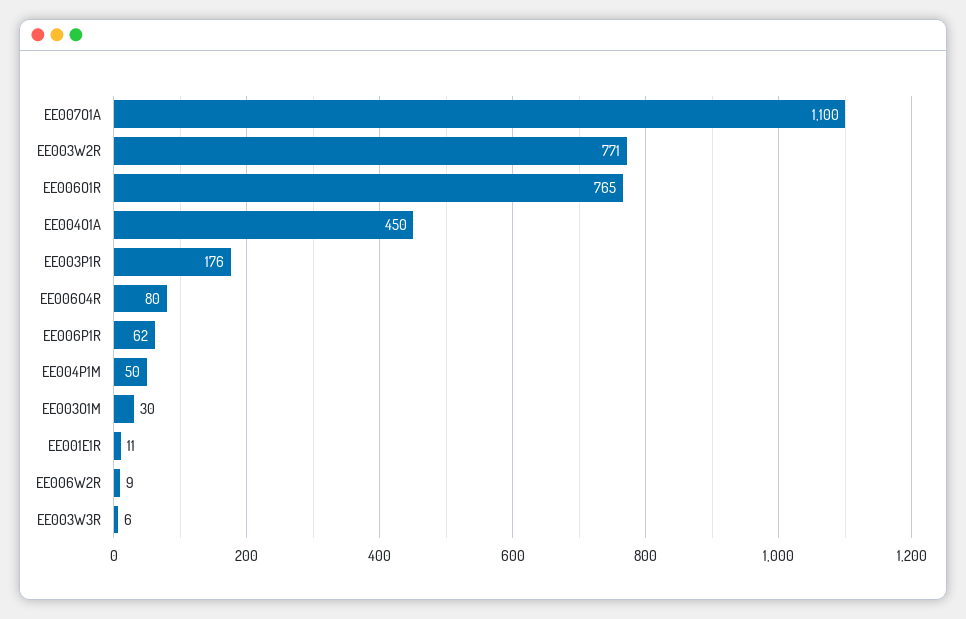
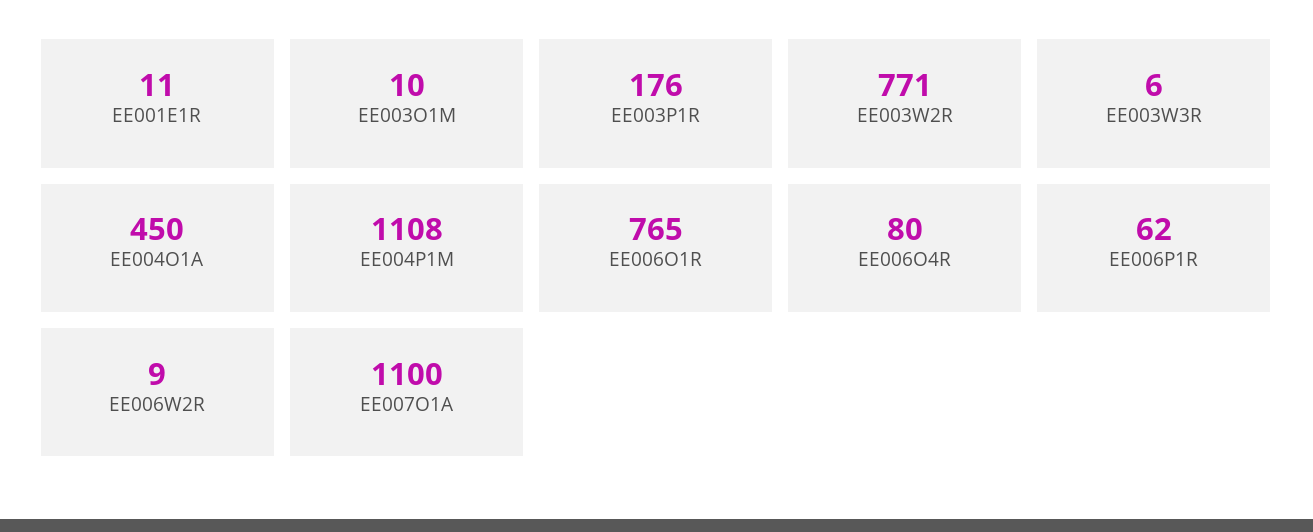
  {
    "EE007O1A": 1100,
    "EE003W2R": 771,
    "EE006O1R": 765,
    "EE004O1A": 450,
    "EE003P1R": 176,
    "EE006O4R": 80,
    "EE006P1R": 62,
-   "EE004P1M": 50,
+   "EE004P1M": 1108,
-   "EE003O1M": 30,
+   "EE003O1M": 10,
    "EE001E1R": 11,
    "EE006W2R": 9,
    "EE003W3R": 6
  }

